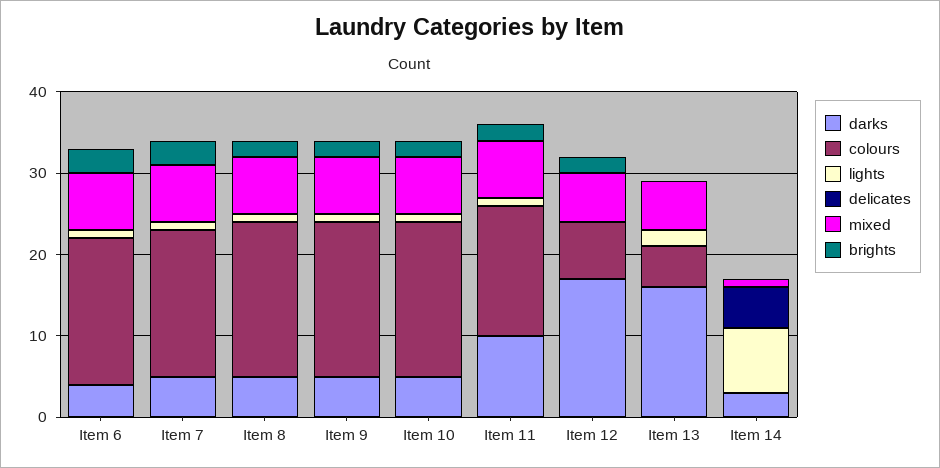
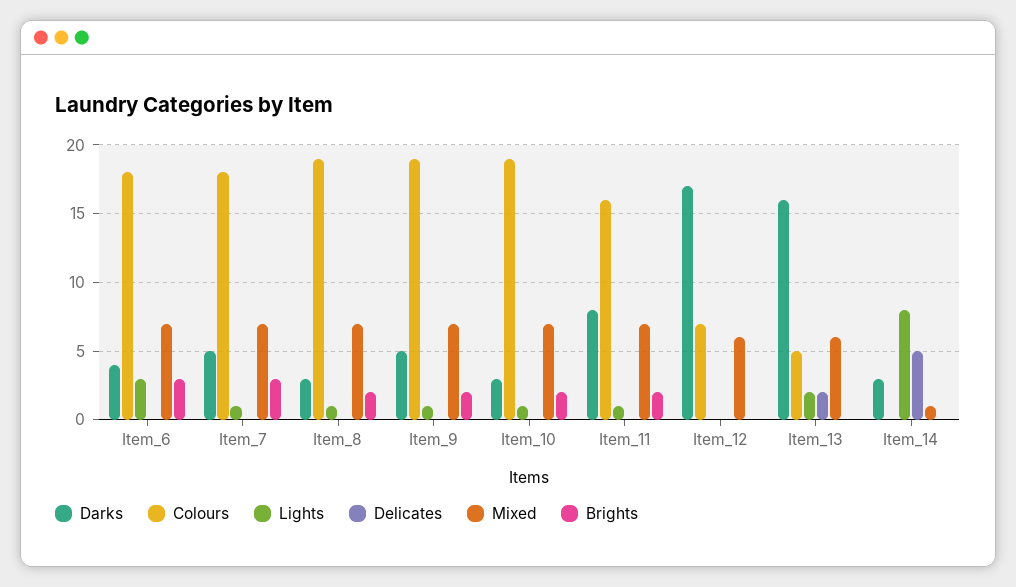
  {
    "darks": {
      "Item 6": 4,
      "Item 7": 5,
-     "Item 8": 5,
+     "Item 8": 3,
      "Item 9": 5,
-     "Item 10": 5,
+     "Item 10": 3,
-     "Item 11": 10,
+     "Item 11": 8,
      "Item 12": 17,
      "Item 13": 16,
      "Item 14": 3
    },
    "colours": {
      "Item 6": 18,
      "Item 7": 18,
      "Item 8": 19,
      "Item 9": 19,
      "Item 10": 19,
      "Item 11": 16,
      "Item 12": 7,
      "Item 13": 5,
      "Item 14": 0
    },
    "lights": {
-     "Item 6": 1,
+     "Item 6": 3,
      "Item 7": 1,
      "Item 8": 1,
      "Item 9": 1,
      "Item 10": 1,
      "Item 11": 1,
      "Item 12": 0,
      "Item 13": 2,
      "Item 14": 8
    },
    "delicates": {
      "Item 6": 0,
      "Item 7": 0,
      "Item 8": 0,
      "Item 9": 0,
      "Item 10": 0,
      "Item 11": 0,
      "Item 12": 0,
-     "Item 13": 0,
+     "Item 13": 2,
      "Item 14": 5
    },
    "mixed": {
      "Item 6": 7,
      "Item 7": 7,
      "Item 8": 7,
      "Item 9": 7,
      "Item 10": 7,
      "Item 11": 7,
      "Item 12": 6,
      "Item 13": 6,
      "Item 14": 1
    },
    "brights": {
      "Item 6": 3,
      "Item 7": 3,
      "Item 8": 2,
      "Item 9": 2,
      "Item 10": 2,
      "Item 11": 2,
-     "Item 12": 2,
+     "Item 12": 0,
      "Item 13": 0,
      "Item 14": 0
    }
  }

